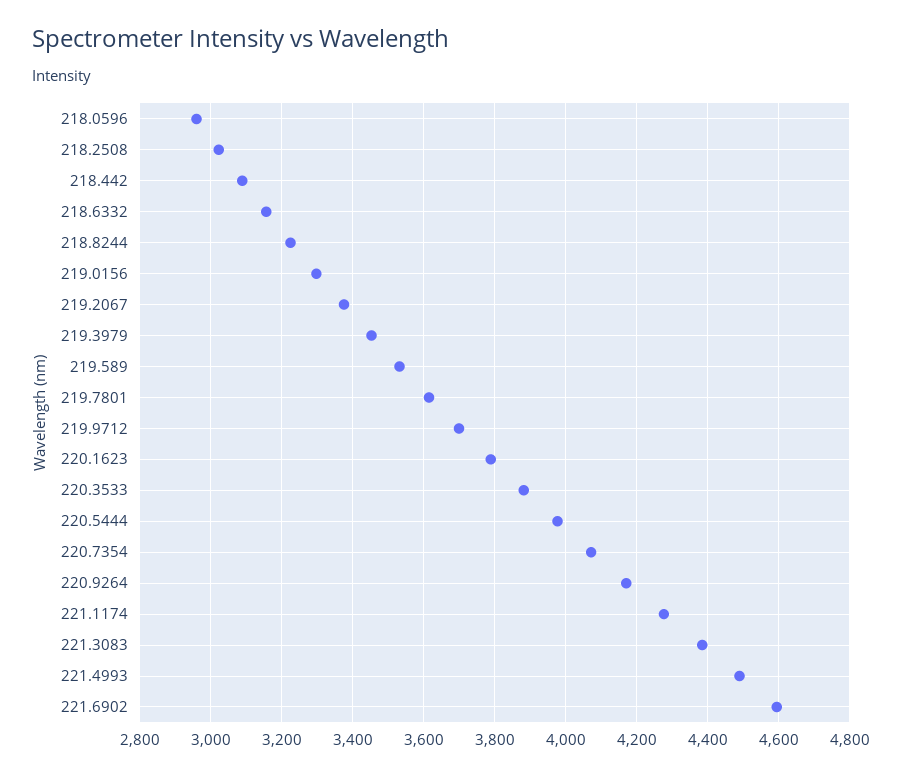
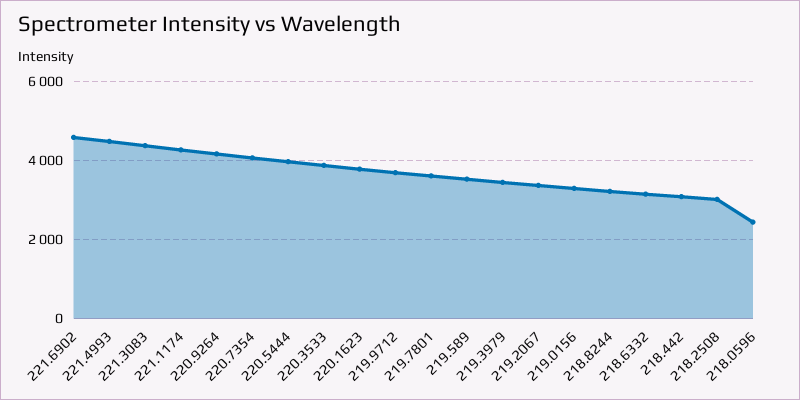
  {
-   "218.0596": 2960,
+   "218.0596": 2400,
    "218.2508": 3020,
    "218.442": 3080,
    "218.6332": 3160,
    "218.8244": 3220,
    "219.0156": 3300,
    "219.2067": 3380,
    "219.3979": 3460,
    "219.589": 3540,
    "219.7801": 3620,
    "219.9712": 3700,
    "220.1623": 3780,
    "220.3533": 3880,
    "220.5444": 3980,
    "220.7354": 4080,
    "220.9264": 4180,
    "221.1174": 4280,
    "221.3083": 4380,
    "221.4993": 4480,
    "221.6902": 4600
  }

